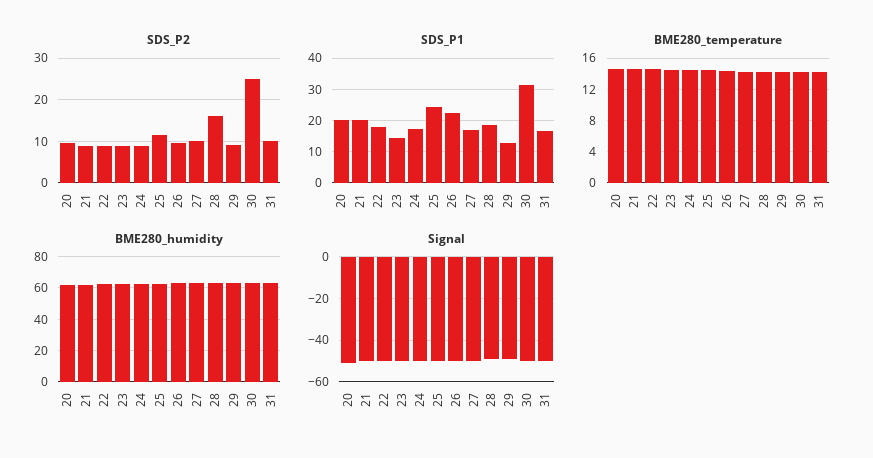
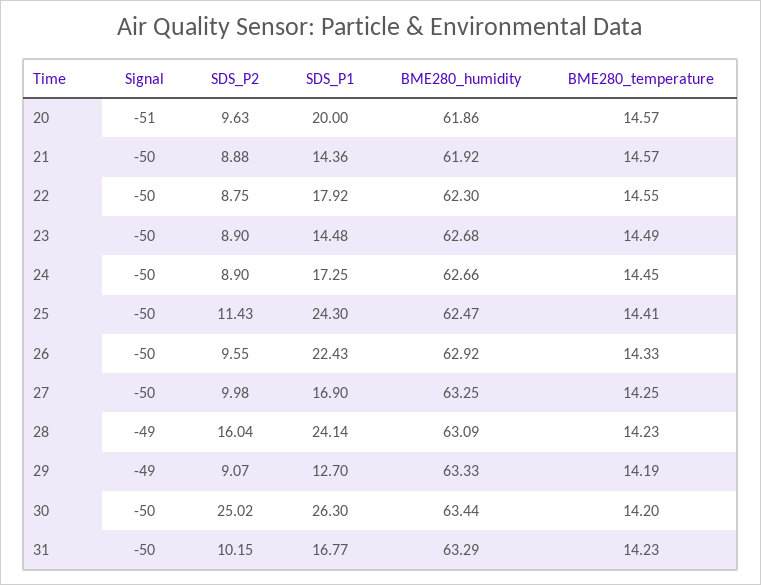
  {
    "SDS_P2": {
      "20": 9.63,
      "21": 8.88,
      "22": 8.75,
      "23": 8.9,
      "24": 8.9,
      "25": 11.43,
      "26": 9.55,
      "27": 9.98,
      "28": 16.04,
      "29": 9.07,
      "30": 25.02,
      "31": 10.15
    },
    "SDS_P1": {
      "20": 20,
-     "21": 20,
+     "21": 14.36,
      "22": 17.92,
      "23": 14.48,
      "24": 17.25,
      "25": 24.3,
      "26": 22.43,
      "27": 16.9,
-     "28": 18,
+     "28": 24.14,
      "29": 12.7,
-     "30": 32,
+     "30": 26.3,
      "31": 16.77
    },
    "BME280_temperature": {
      "20": 14.57,
      "21": 14.57,
      "22": 14.55,
      "23": 14.49,
      "24": 14.45,
      "25": 14.41,
      "26": 14.33,
      "27": 14.25,
      "28": 14.23,
      "29": 14.19,
      "30": 14.2,
      "31": 14.23
    },
    "BME280_humidity": {
      "20": 61.86,
      "21": 61.92,
      "22": 62.3,
      "23": 62.68,
      "24": 62.66,
      "25": 62.47,
      "26": 62.92,
      "27": 63.25,
      "28": 63.09,
      "29": 63.33,
      "30": 63.44,
      "31": 63.29
    },
    "Signal": {
      "20": -51,
      "21": -50,
      "22": -50,
      "23": -50,
      "24": -50,
      "25": -50,
      "26": -50,
      "27": -50,
      "28": -49,
      "29": -49,
      "30": -50,
      "31": -50
    }
  }

